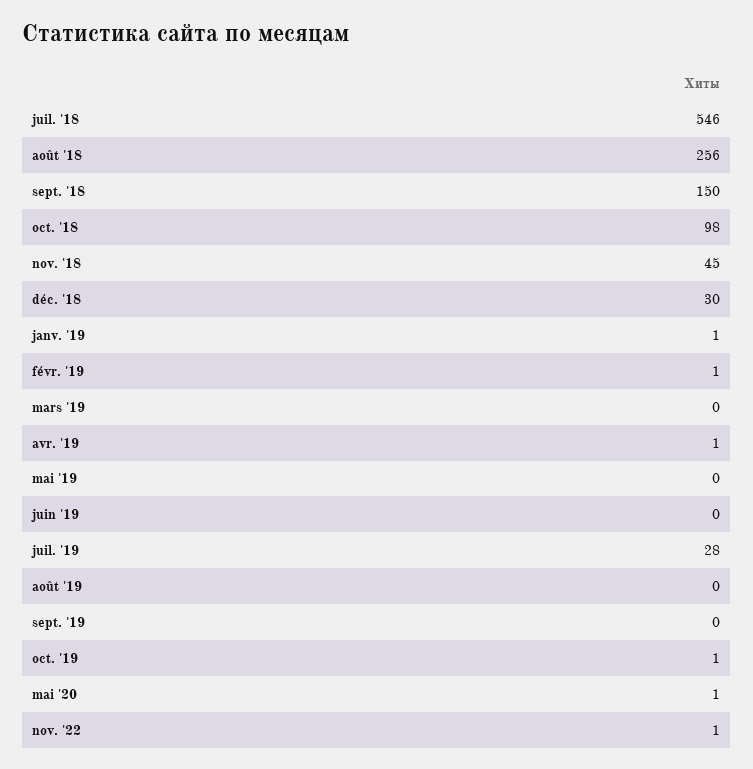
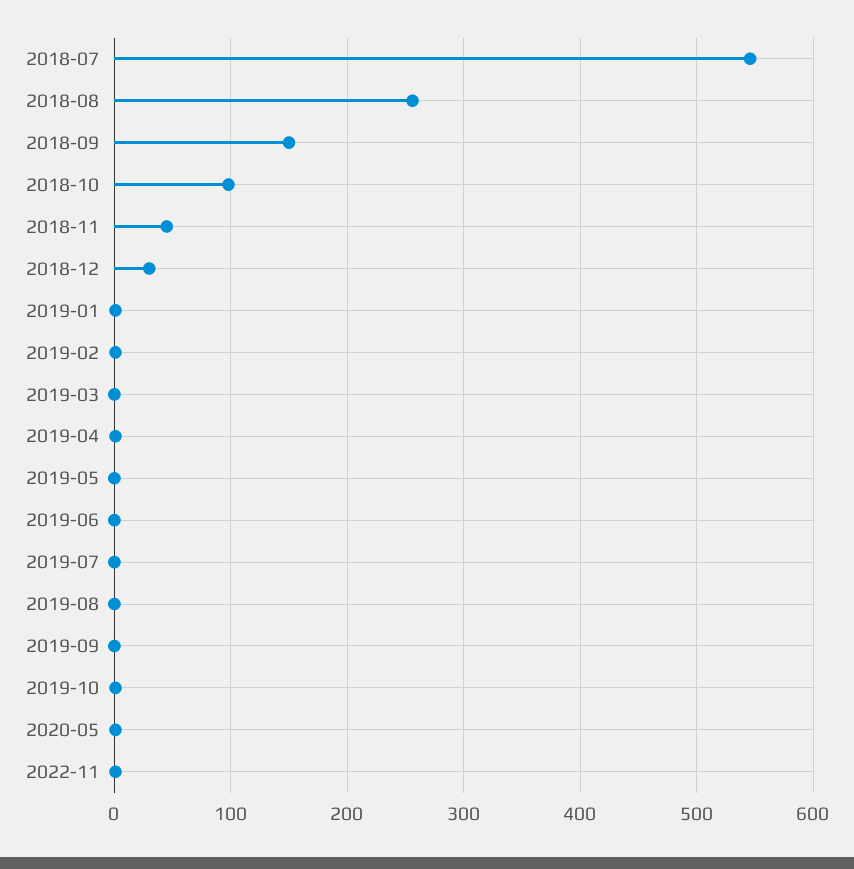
  {
    "juil. '18": 546,
    "août '18": 256,
    "sept. '18": 150,
    "oct. '18": 98,
    "nov. '18": 45,
    "déc. '18": 30,
    "janv. '19": 1,
    "févr. '19": 1,
    "mars '19": 0,
    "avr. '19": 1,
    "mai '19": 0,
    "juin '19": 0,
-   "juil. '19": 28,
+   "juil. '19": 0,
    "août '19": 0,
    "sept. '19": 0,
    "oct. '19": 1,
    "mai '20": 1,
    "nov. '22": 1
  }

